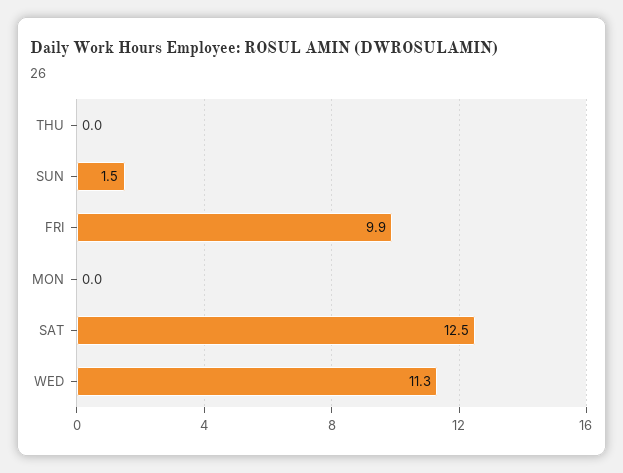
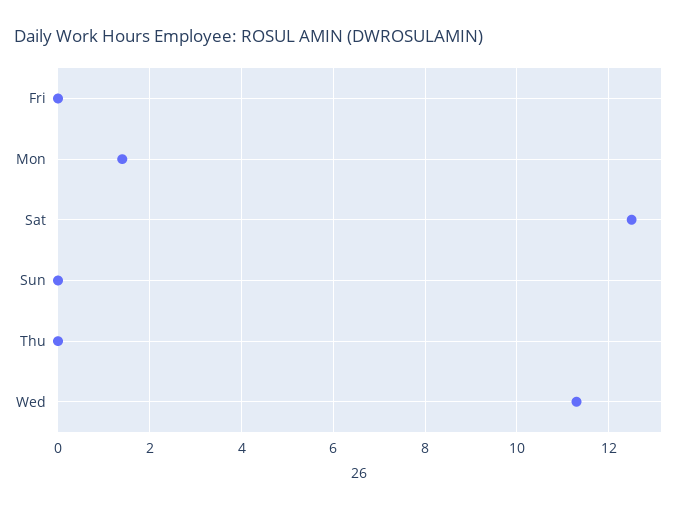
  {
    "THU": 0,
-   "SUN": 1.5,
+   "SUN": 0,
-   "FRI": 9.9,
+   "FRI": 0,
-   "MON": 0,
+   "MON": 1.5,
    "SAT": 12.5,
    "WED": 11.3
  }

